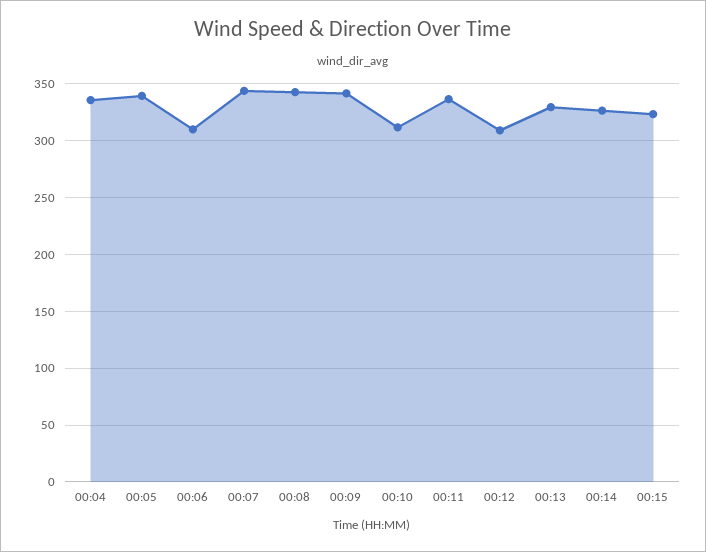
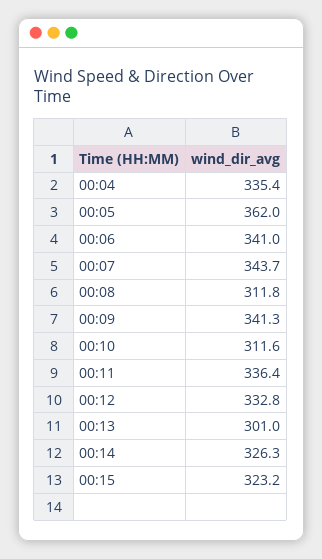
  {
    "00:04": 335.4,
-   "00:05": 340,
+   "00:05": 362,
-   "00:06": 310,
+   "00:06": 341,
    "00:07": 343.7,
-   "00:08": 340,
+   "00:08": 311.8,
    "00:09": 341.3,
    "00:10": 311.6,
    "00:11": 336.4,
-   "00:12": 310,
+   "00:12": 332.8,
-   "00:13": 330,
+   "00:13": 301,
    "00:14": 326.3,
    "00:15": 323.2
  }

